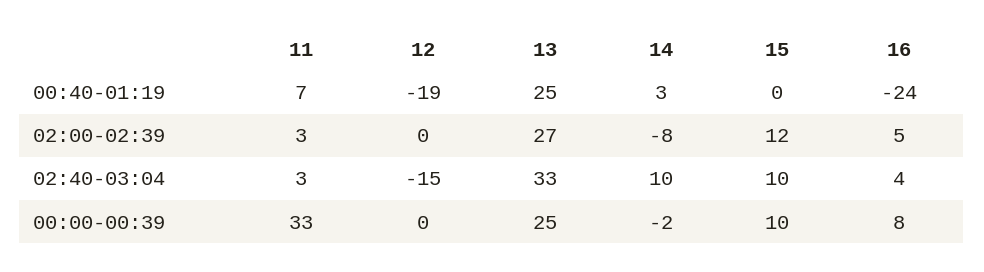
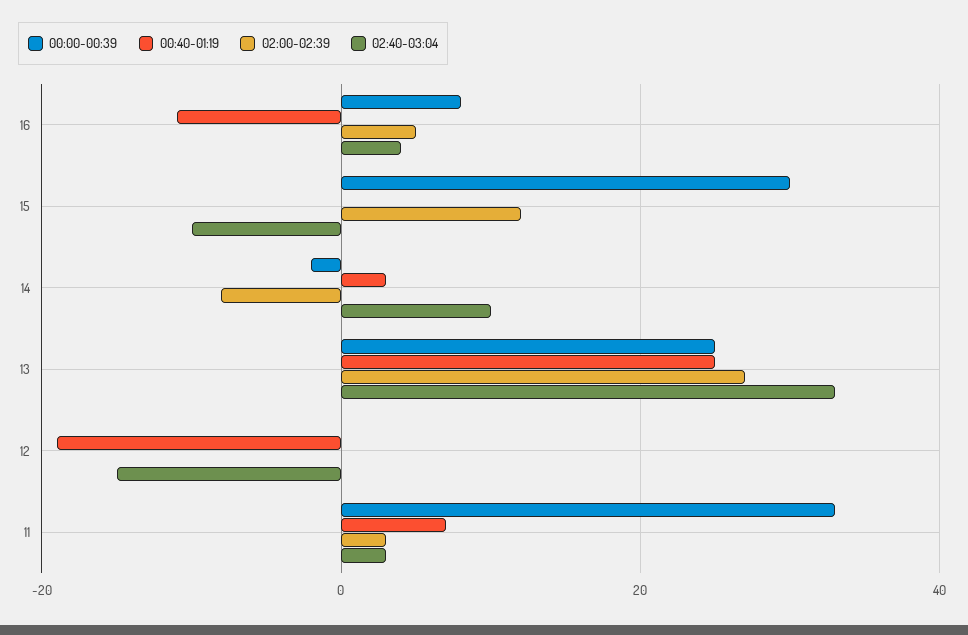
  {
    "00:40-01:19": {
      "11": 7,
      "12": -19,
      "13": 25,
      "14": 3,
      "15": 0,
-     "16": -24
+     "16": -10
    },
    "02:00-02:39": {
      "11": 3,
      "12": 0,
      "13": 27,
      "14": -8,
      "15": 12,
      "16": 5
    },
    "02:40-03:04": {
      "11": 3,
      "12": -15,
      "13": 33,
      "14": 10,
-     "15": 10,
+     "15": -10,
      "16": 4
    },
    "00:00-00:39": {
      "11": 33,
      "12": 0,
      "13": 25,
      "14": -2,
-     "15": 10,
+     "15": 30,
      "16": 8
    }
  }

